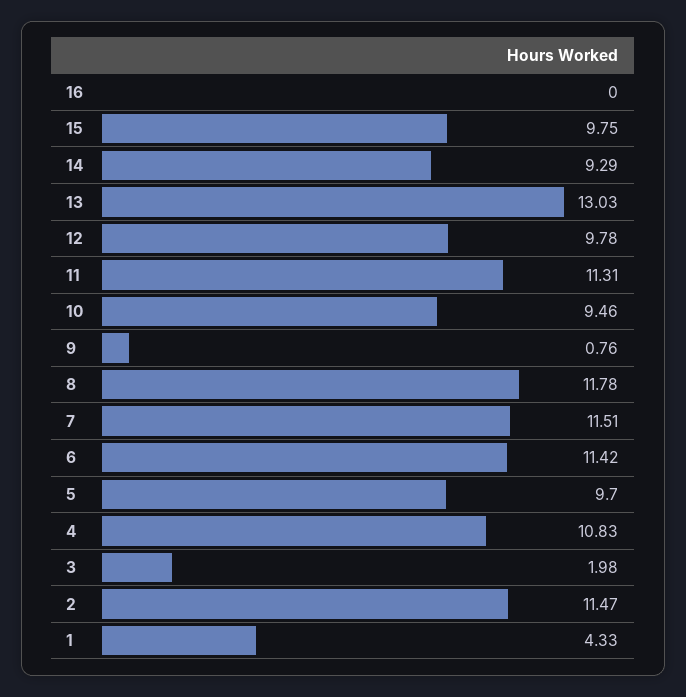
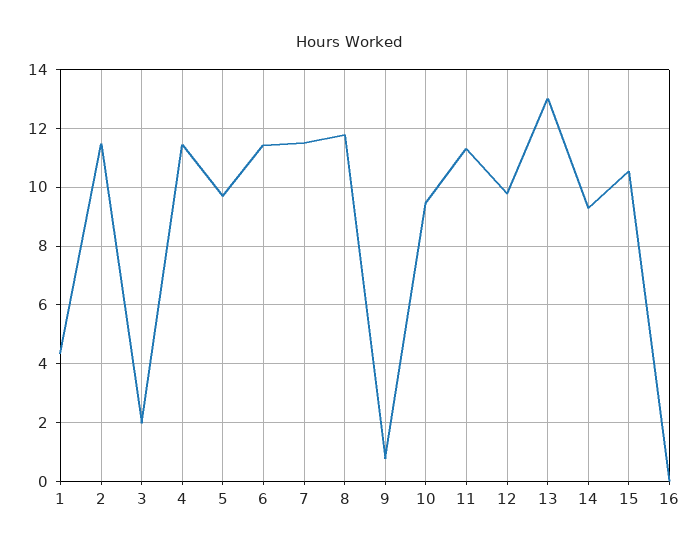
  {
    "16": 0,
-   "15": 9.75,
+   "15": 10.5,
    "14": 9.29,
    "13": 13.03,
    "12": 9.78,
    "11": 11.31,
    "10": 9.46,
    "9": 0.76,
    "8": 11.78,
    "7": 11.51,
    "6": 11.42,
    "5": 9.7,
-   "4": 10.83,
+   "4": 11.5,
    "3": 1.98,
    "2": 11.47,
    "1": 4.33
  }

